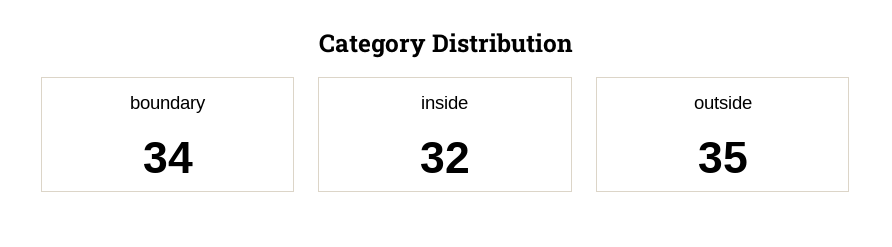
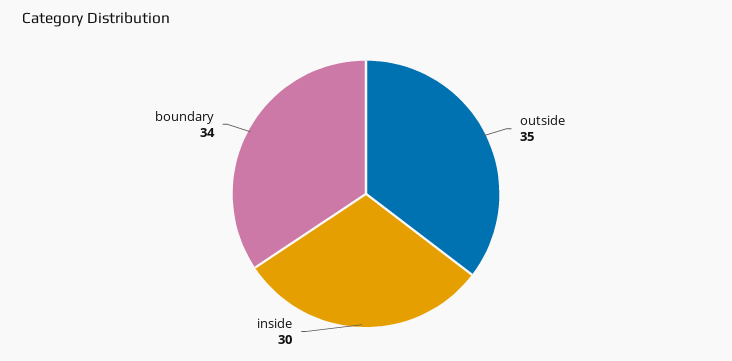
  {
    "boundary": 34,
-   "inside": 32,
+   "inside": 30,
    "outside": 35
  }

